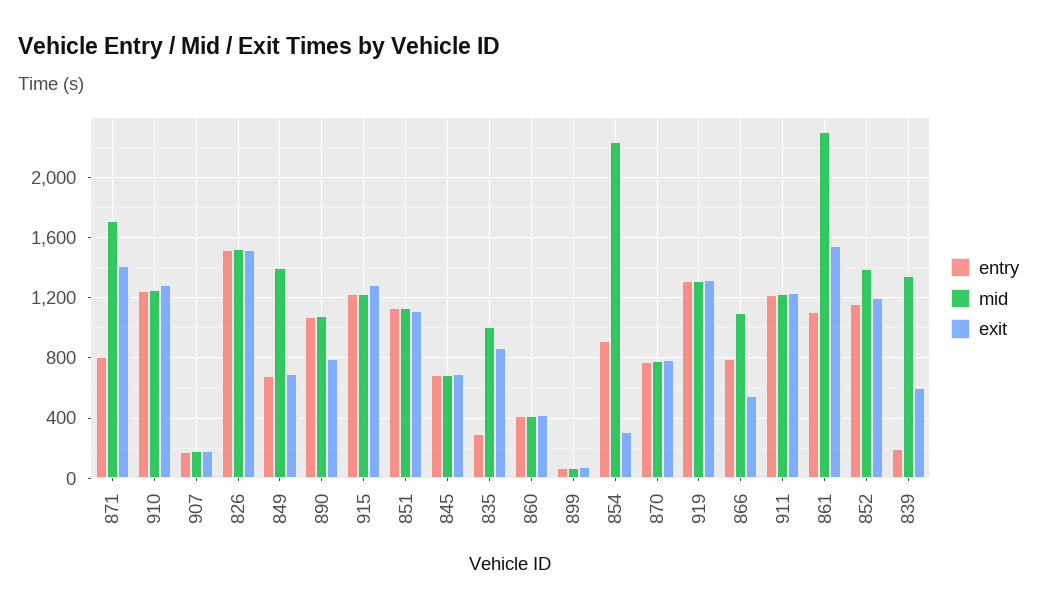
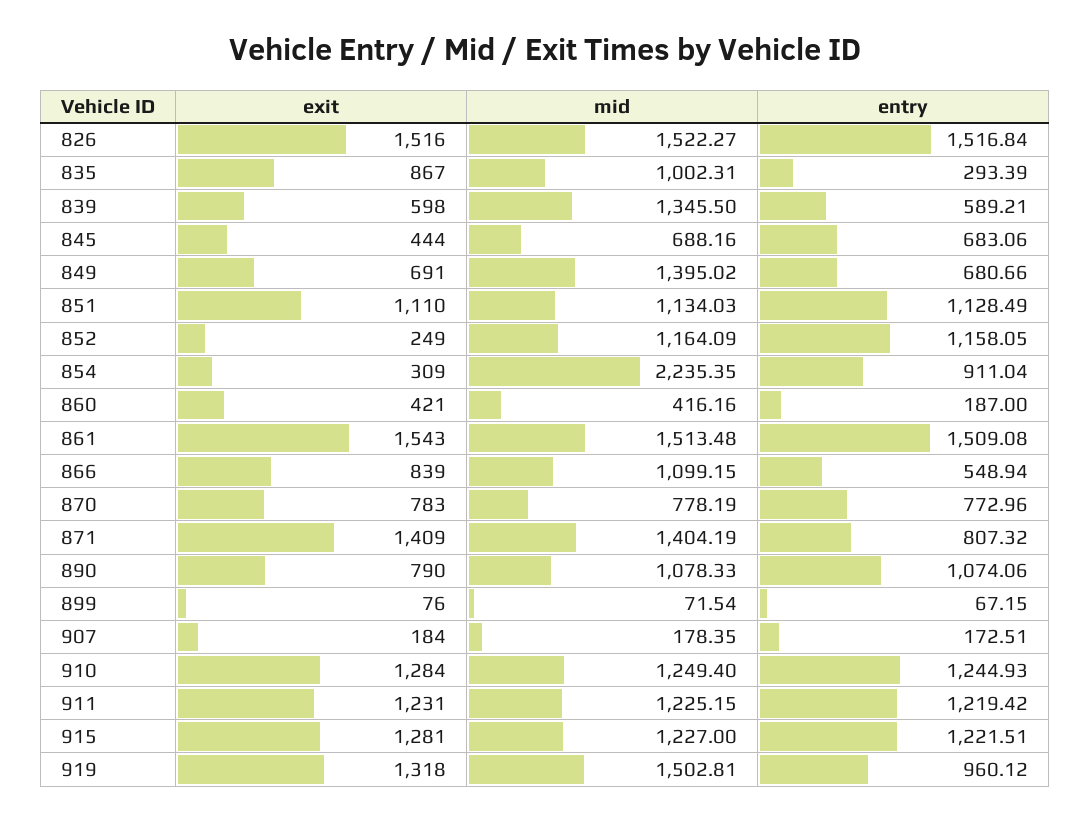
  {
    "entry": {
      "871": 807.32,
      "910": 1244.93,
      "907": 172.51,
      "826": 1516.84,
      "849": 680.66,
      "890": 1074.06,
      "915": 1221.51,
      "851": 1128.49,
      "845": 683.06,
      "835": 293.39,
-     "860": 400,
+     "860": 187,
      "899": 67.15,
      "854": 911.04,
      "870": 772.96,
-     "919": 1300,
+     "919": 960.12,
-     "866": 800,
+     "866": 548.94,
      "911": 1219.42,
-     "861": 1100,
+     "861": 1509.08,
      "852": 1158.05,
-     "839": 200
+     "839": 589.21
    },
    "mid": {
-     "871": 1700,
+     "871": 1404.19,
      "910": 1249.4,
      "907": 178.35,
      "826": 1522.27,
      "849": 1395.02,
      "890": 1078.33,
      "915": 1227,
      "851": 1134.03,
      "845": 688.16,
      "835": 1002.31,
      "860": 416.16,
      "899": 71.54,
      "854": 2235.35,
      "870": 778.19,
-     "919": 1300,
+     "919": 1502.81,
      "866": 1099.15,
      "911": 1225.15,
-     "861": 2300,
+     "861": 1513.48,
-     "852": 1400,
+     "852": 1164.09,
      "839": 1345.5
    },
    "exit": {
      "871": 1409,
      "910": 1284,
      "907": 184,
      "826": 1516,
      "849": 691,
      "890": 790,
      "915": 1281,
      "851": 1110,
-     "845": 700,
+     "845": 444,
      "835": 867,
      "860": 421,
      "899": 76,
      "854": 309,
      "870": 783,
      "919": 1318,
-     "866": 550,
+     "866": 839,
      "911": 1231,
      "861": 1543,
-     "852": 1200,
+     "852": 249,
      "839": 598
    }
  }

